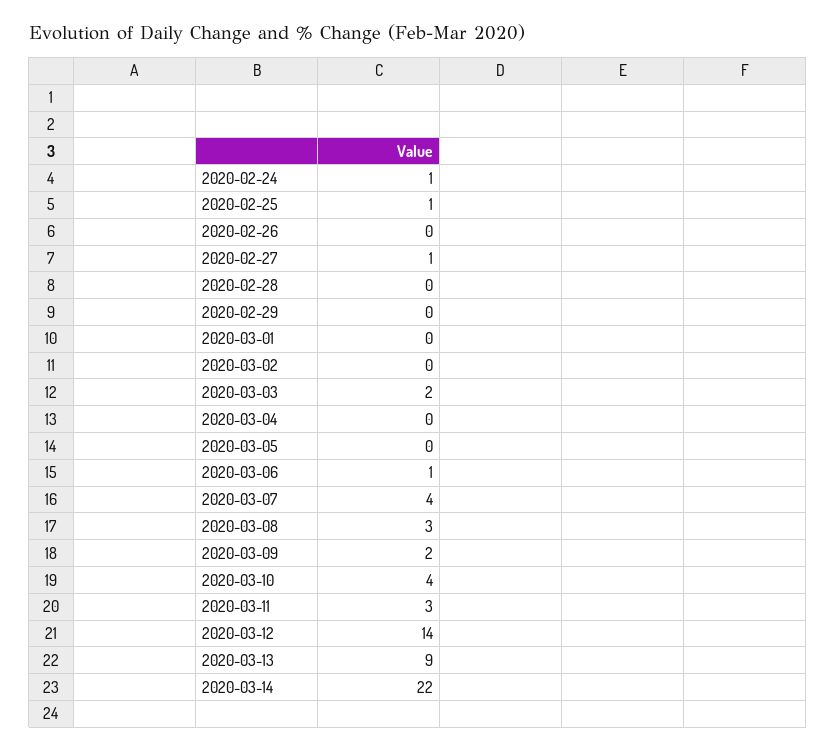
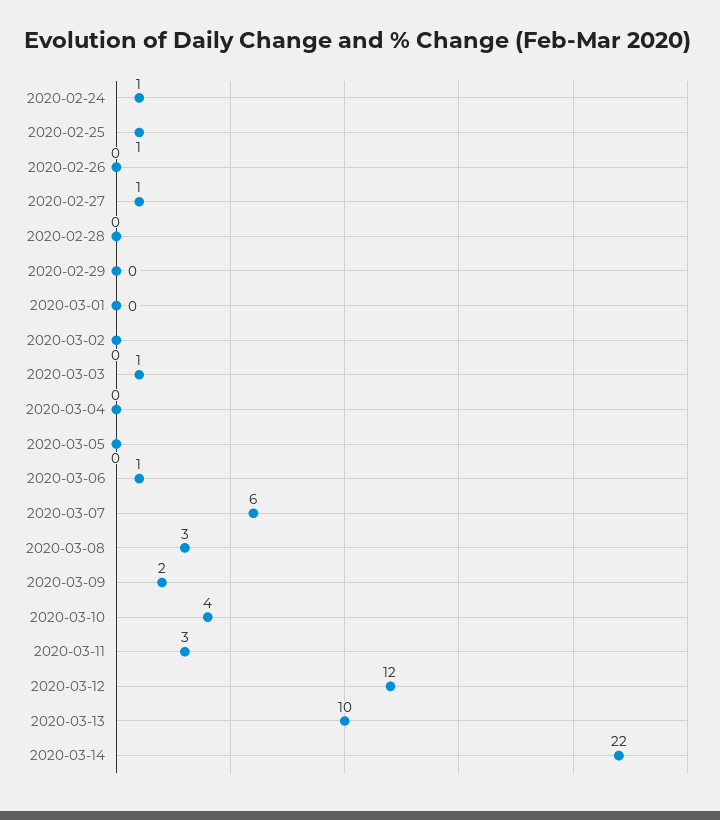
  {
    "2020-02-24": 1,
    "2020-02-25": 1,
    "2020-02-26": 0,
    "2020-02-27": 1,
    "2020-02-28": 0,
    "2020-02-29": 0,
    "2020-03-01": 0,
    "2020-03-02": 0,
-   "2020-03-03": 2,
+   "2020-03-03": 1,
    "2020-03-04": 0,
    "2020-03-05": 0,
    "2020-03-06": 1,
-   "2020-03-07": 4,
+   "2020-03-07": 6,
    "2020-03-08": 3,
    "2020-03-09": 2,
    "2020-03-10": 4,
    "2020-03-11": 3,
-   "2020-03-12": 14,
+   "2020-03-12": 12,
-   "2020-03-13": 9,
+   "2020-03-13": 10,
    "2020-03-14": 22
  }

